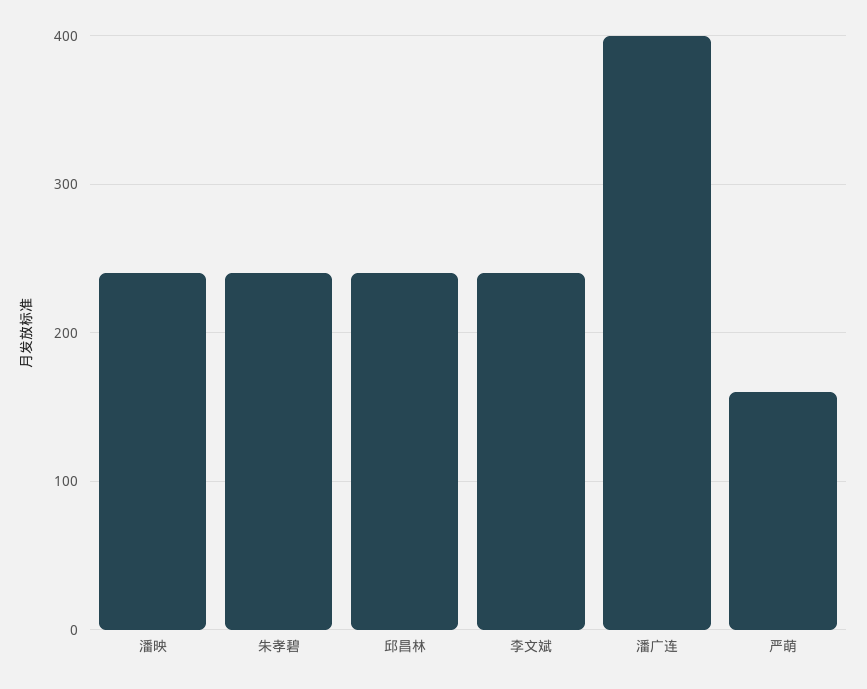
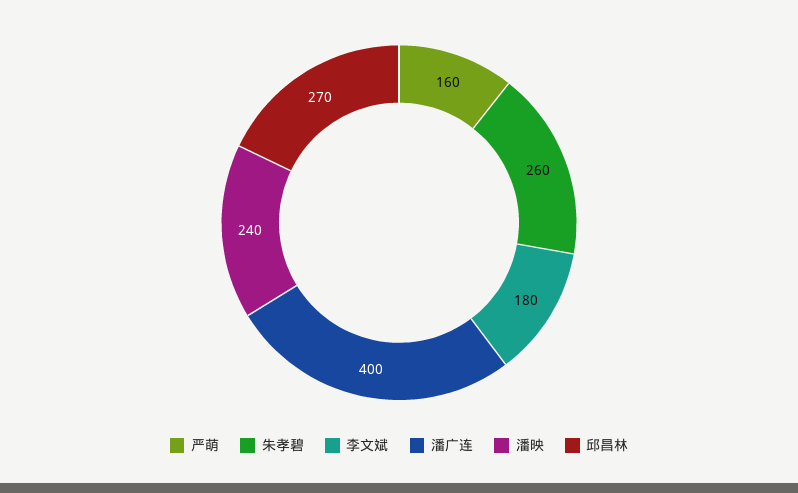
  {
    "潘映": 240,
-   "朱孝碧": 240,
+   "朱孝碧": 260,
-   "邱昌林": 240,
+   "邱昌林": 270,
-   "李文斌": 240,
+   "李文斌": 180,
    "潘广连": 400,
    "严萌": 160
  }

